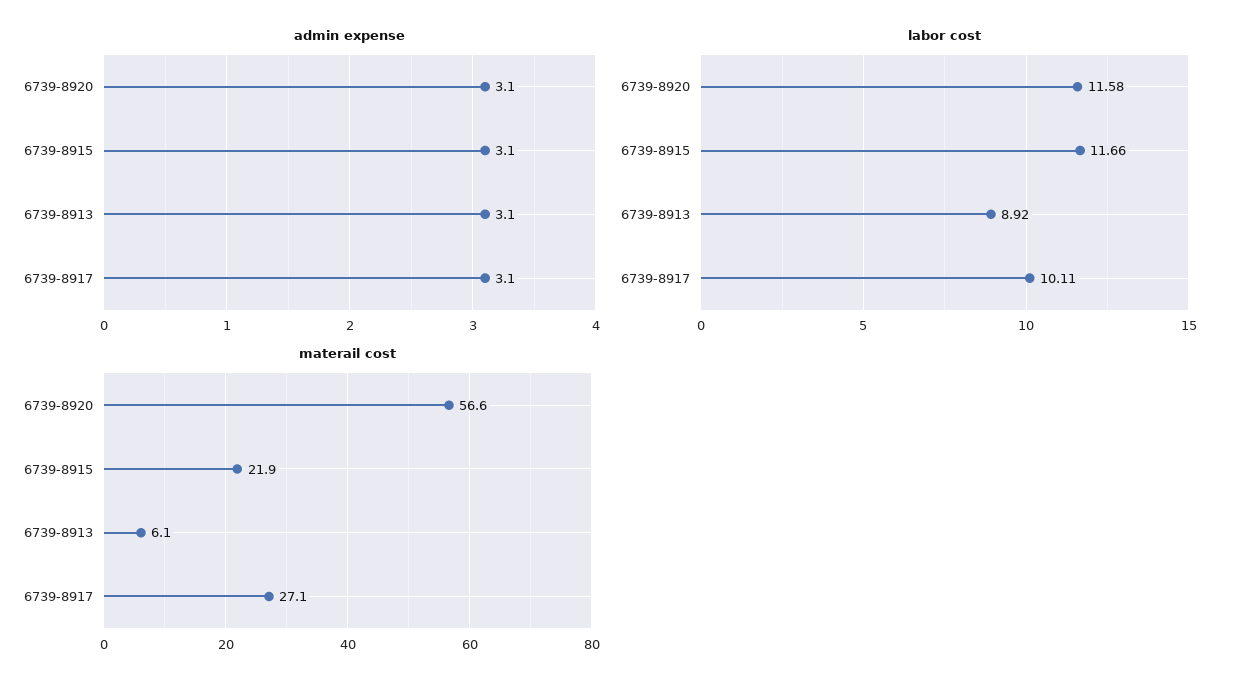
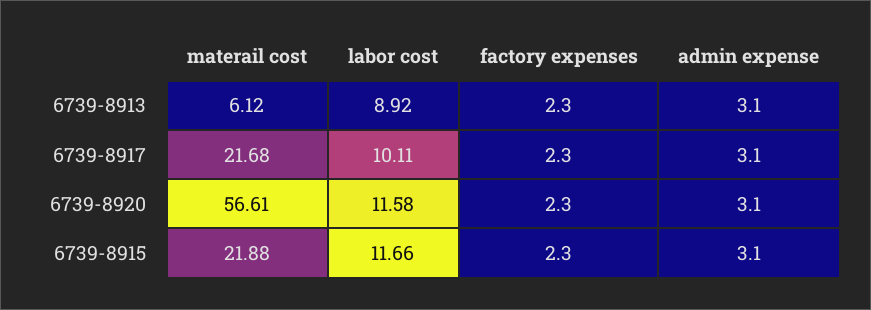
  {
    "admin expense": {
      "6739-8920": 3.1,
      "6739-8915": 3.1,
      "6739-8913": 3.1,
      "6739-8917": 3.1
    },
    "labor cost": {
      "6739-8920": 11.58,
      "6739-8915": 11.66,
      "6739-8913": 8.92,
      "6739-8917": 10.11
    },
    "materail cost": {
      "6739-8920": 56.61,
      "6739-8915": 21.88,
      "6739-8913": 6.12,
-     "6739-8917": 27.1
+     "6739-8917": 21.68
-   }
+   },
+   "factory expenses": {
+     "6739-8913": 2.3,
+     "6739-8917": 2.3,
+     "6739-8920": 2.3,
+     "6739-8915": 2.3
+   }
  }

